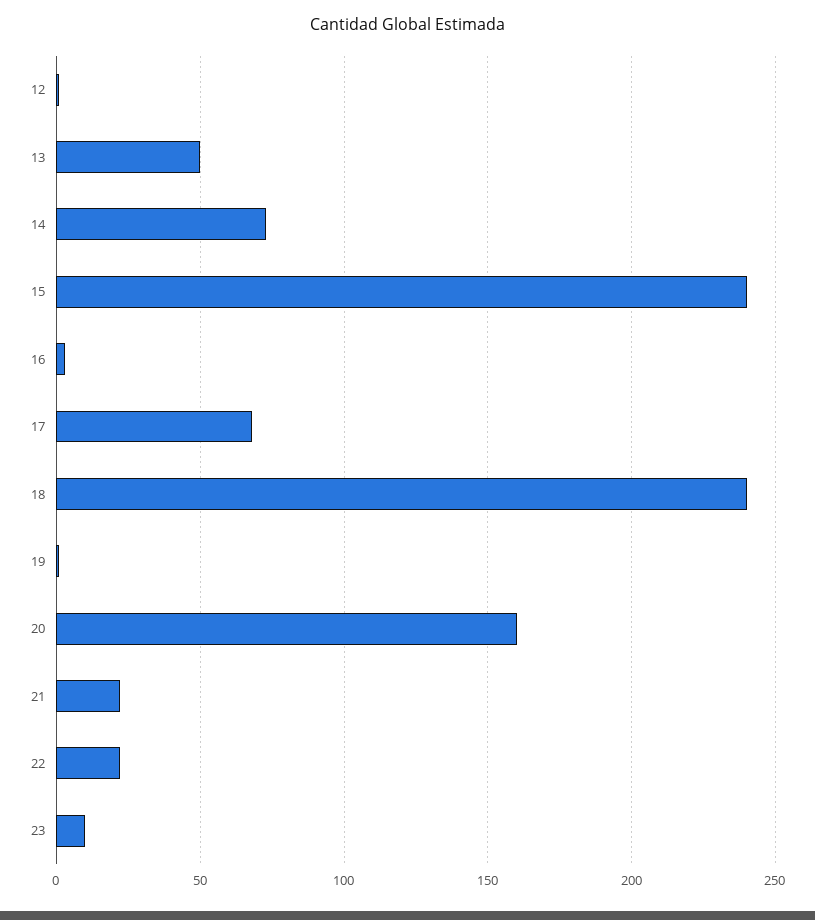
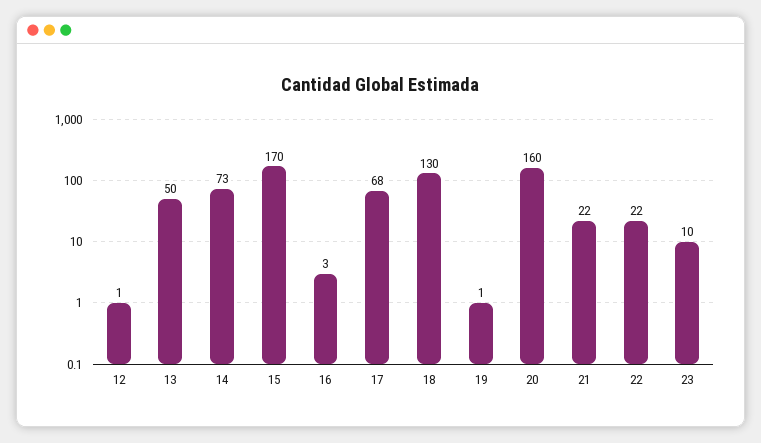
  {
    "12": 1,
    "13": 50,
    "14": 73,
-   "15": 240,
+   "15": 170,
    "16": 3,
    "17": 68,
-   "18": 240,
+   "18": 130,
    "19": 1,
    "20": 160,
    "21": 22,
    "22": 22,
    "23": 10
  }

